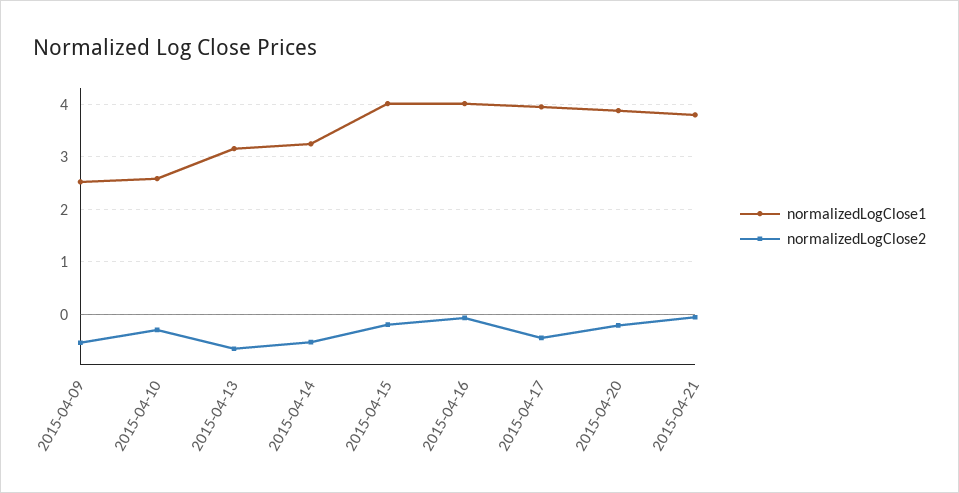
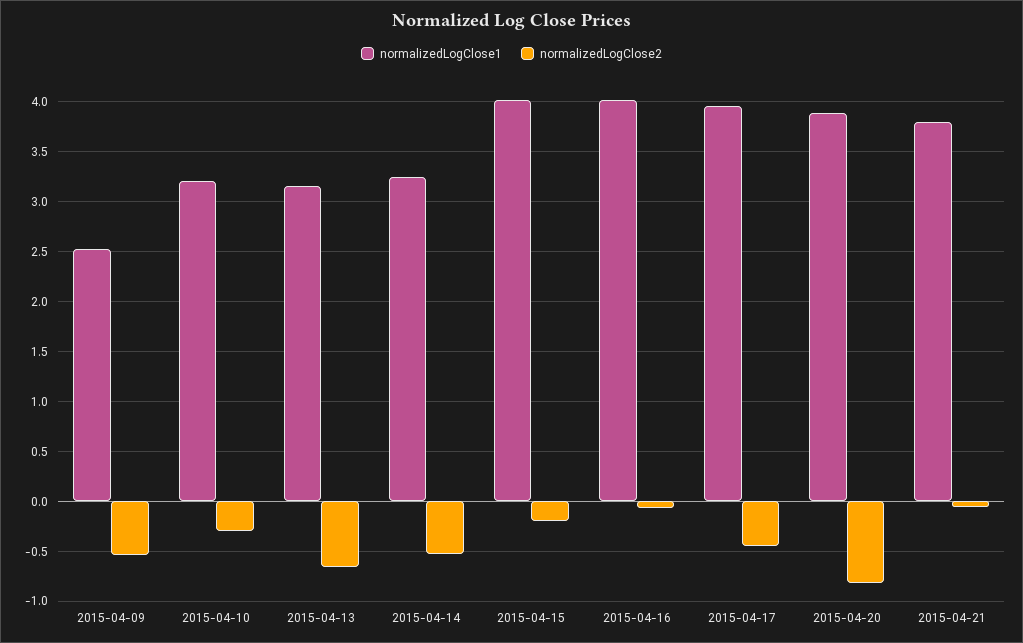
  {
    "normalizedLogClose1": {
      "2015-04-09": 2.5,
-     "2015-04-10": 2.6,
+     "2015-04-10": 3.2,
      "2015-04-13": 3.2,
      "2015-04-14": 3.2,
      "2015-04-15": 4,
      "2015-04-16": 4,
      "2015-04-17": 4,
      "2015-04-20": 3.9,
      "2015-04-21": 3.8
    },
    "normalizedLogClose2": {
      "2015-04-09": -0.5,
      "2015-04-10": -0.3,
      "2015-04-13": -0.7,
      "2015-04-14": -0.5,
      "2015-04-15": -0.2,
      "2015-04-16": -0.1,
      "2015-04-17": -0.4,
-     "2015-04-20": -0.2,
+     "2015-04-20": -0.8,
      "2015-04-21": -0.1
    }
  }

